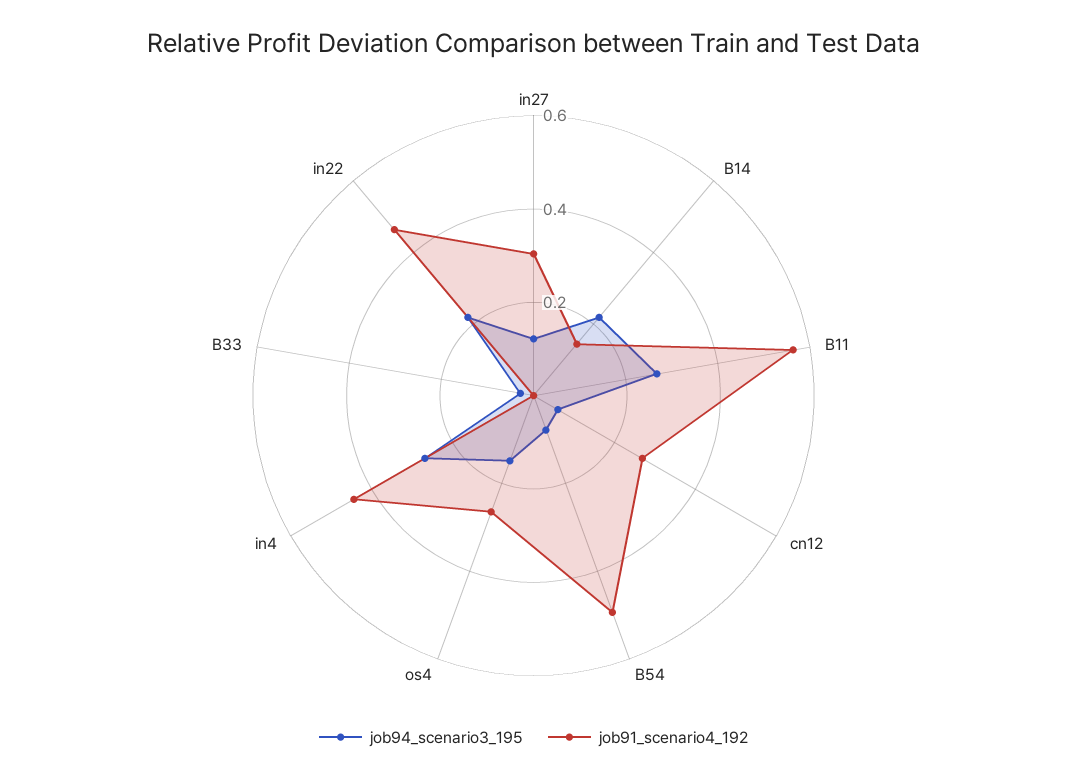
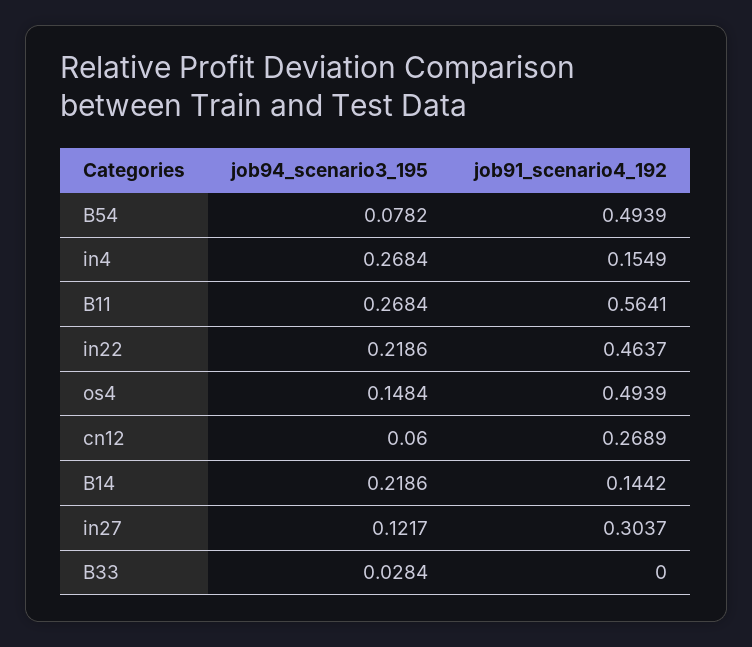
  {
    "job94_scenario3_195": {
      "in27": 0.1217,
      "B14": 0.2186,
      "B11": 0.2684,
      "cn12": 0.06,
      "B54": 0.0782,
      "os4": 0.1484,
      "in4": 0.2684,
      "B33": 0.0284,
      "in22": 0.2186
    },
    "job91_scenario4_192": {
      "in27": 0.3037,
      "B14": 0.1442,
      "B11": 0.5641,
      "cn12": 0.2689,
      "B54": 0.4939,
-     "os4": 0.25,
+     "os4": 0.4939,
-     "in4": 0.45,
+     "in4": 0.1549,
      "B33": 0,
      "in22": 0.4637
    }
  }

